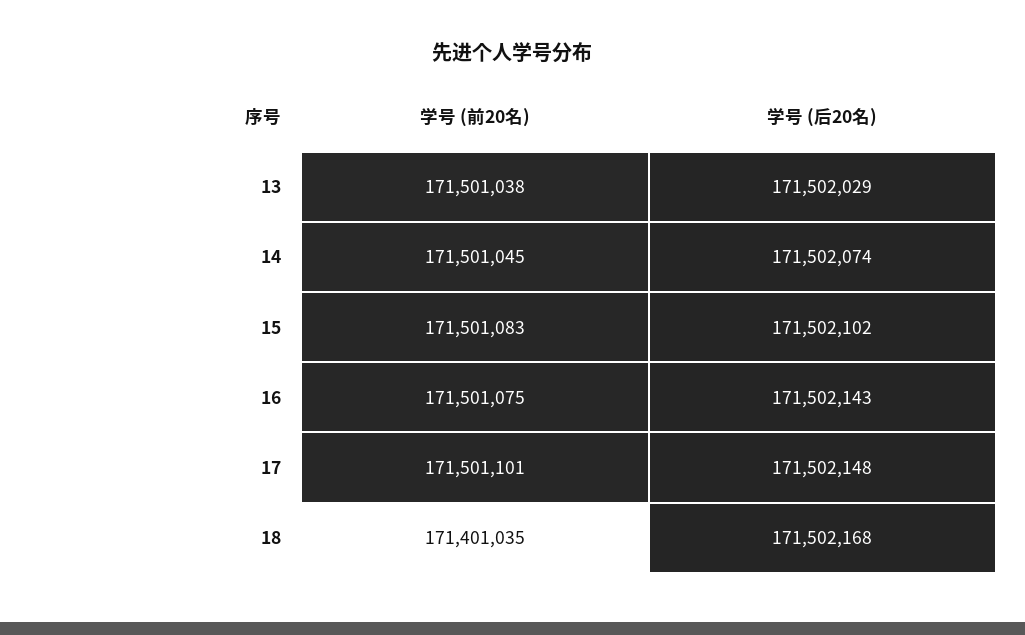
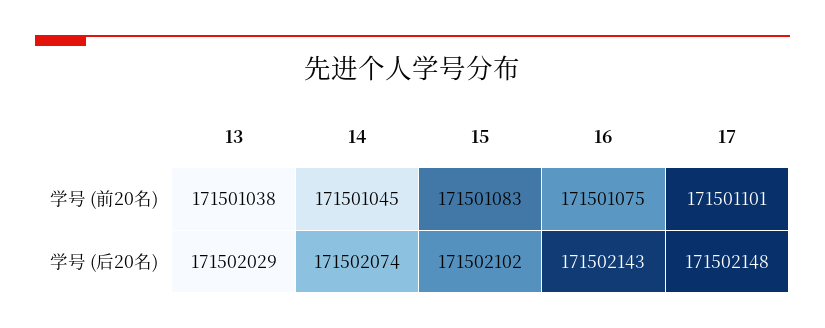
  {
    "学号 (前20名)": {
      "13": 171501038,
      "14": 171501045,
      "15": 171501083,
      "16": 171501075,
-     "17": 171501101,
+     "17": 171501101
-     "18": 171401035
    },
    "学号 (后20名)": {
      "13": 171502029,
      "14": 171502074,
      "15": 171502102,
      "16": 171502143,
-     "17": 171502148,
+     "17": 171502148
-     "18": 171502168
    }
  }

